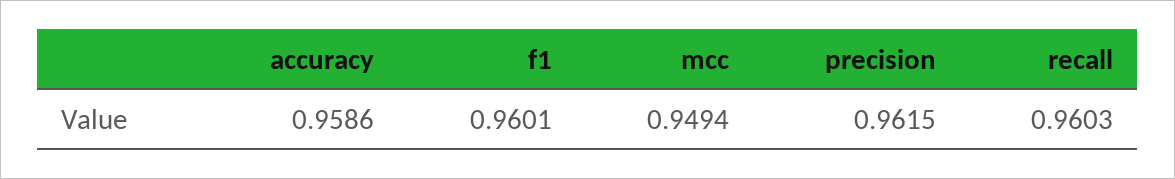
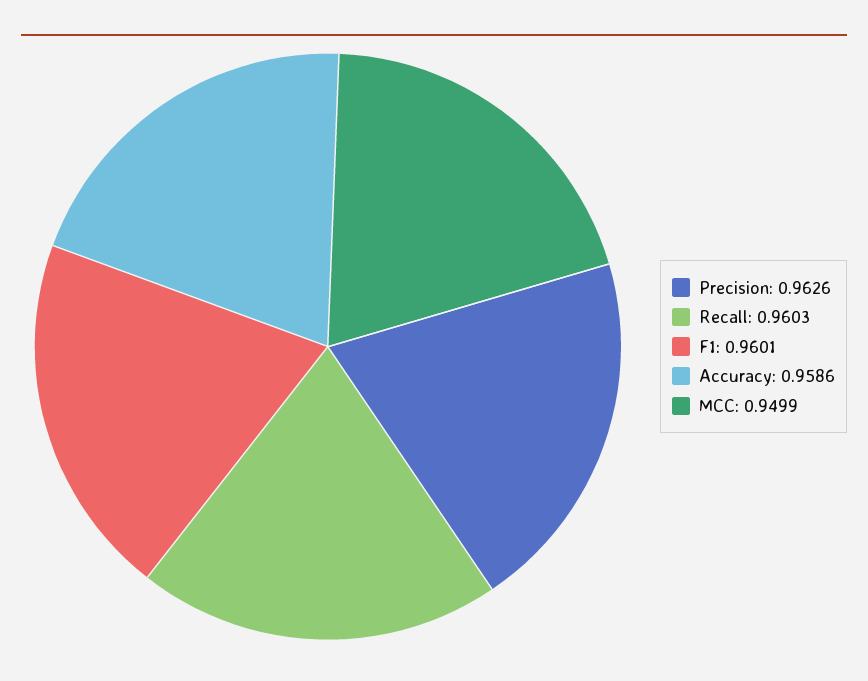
  {
    "accuracy": 0.9586,
    "f1": 0.9601,
-   "mcc": 0.9494,
+   "mcc": 0.9499,
-   "precision": 0.9615,
+   "precision": 0.9626,
    "recall": 0.9603
  }

